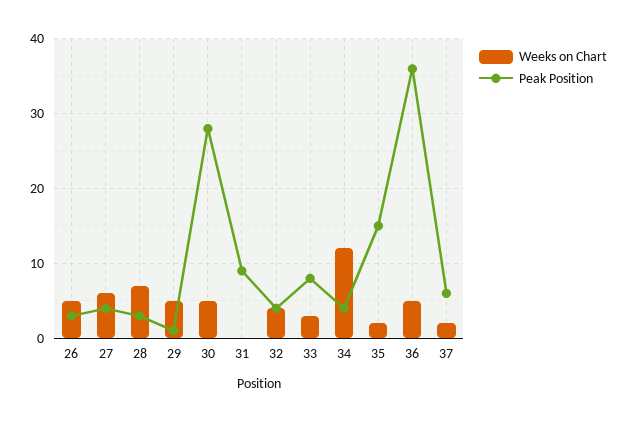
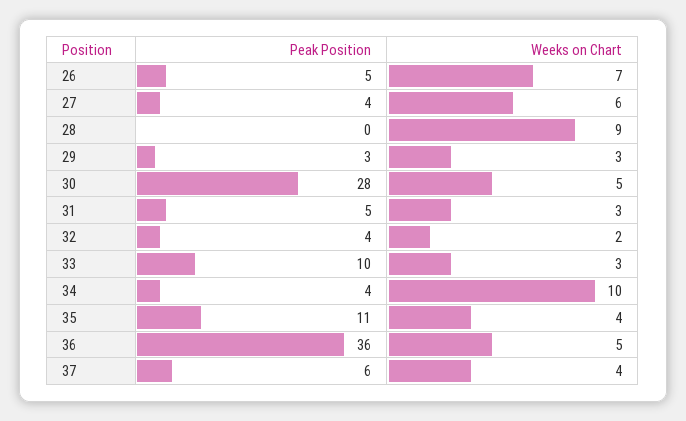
  {
    "Weeks on Chart": {
-     "26": 5,
+     "26": 7,
      "27": 6,
-     "28": 7,
+     "28": 9,
-     "29": 5,
+     "29": 3,
      "30": 5,
-     "31": 0,
+     "31": 3,
-     "32": 4,
+     "32": 2,
      "33": 3,
-     "34": 12,
+     "34": 10,
-     "35": 2,
+     "35": 4,
      "36": 5,
-     "37": 2
+     "37": 4
    },
    "Peak Position": {
-     "26": 3,
+     "26": 5,
      "27": 4,
-     "28": 3,
+     "28": 0,
-     "29": 1,
+     "29": 3,
      "30": 28,
-     "31": 9,
+     "31": 5,
      "32": 4,
-     "33": 8,
+     "33": 10,
      "34": 4,
-     "35": 15,
+     "35": 11,
      "36": 36,
      "37": 6
    }
  }

